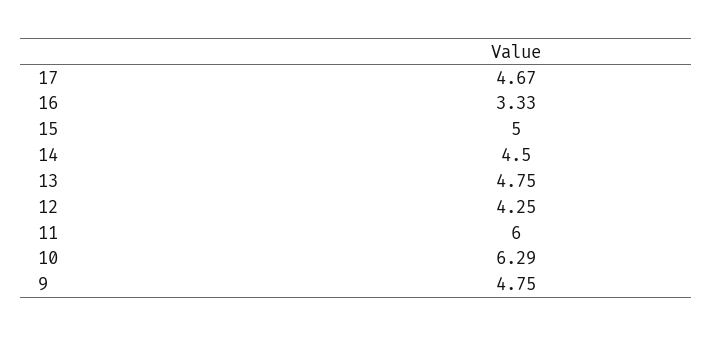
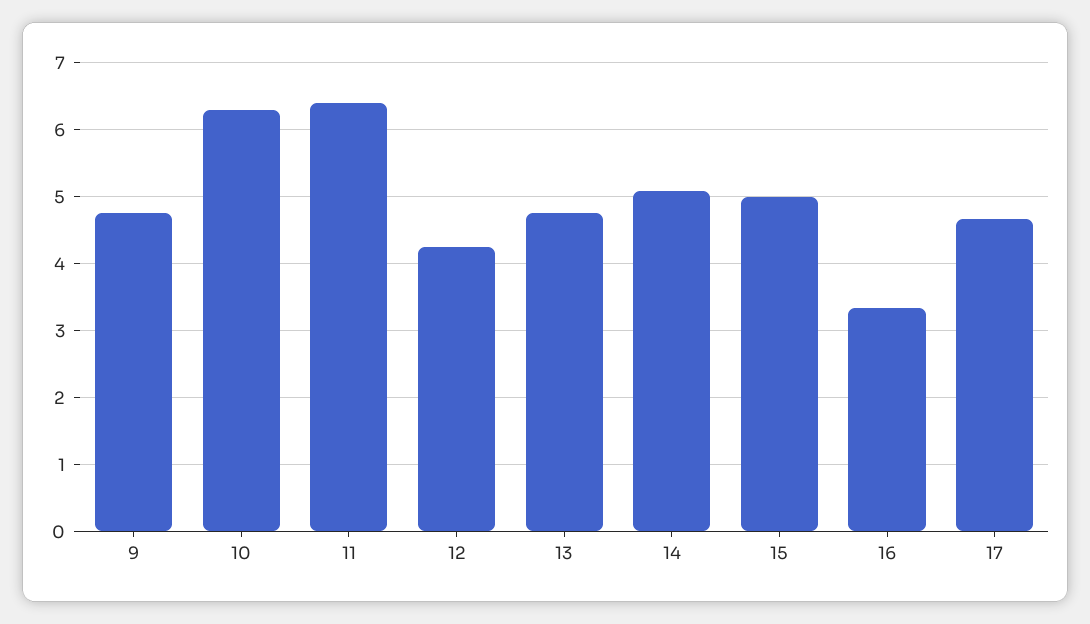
  {
    "17": 4.67,
    "16": 3.33,
    "15": 5,
-   "14": 4.5,
+   "14": 5.1,
    "13": 4.75,
    "12": 4.25,
-   "11": 6,
+   "11": 6.4,
    "10": 6.29,
    "9": 4.75
  }

